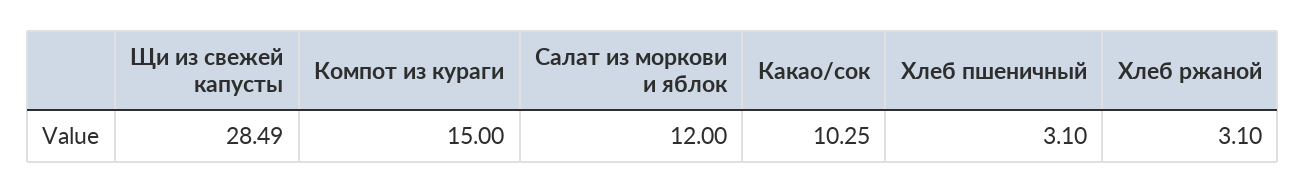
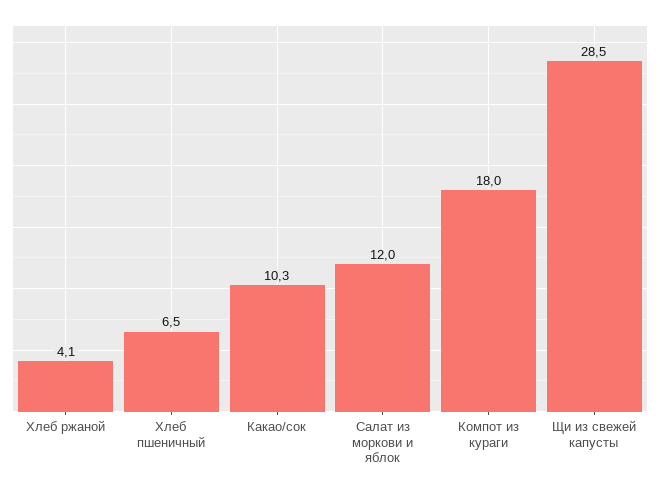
  {
    "Щи из свежей капусты": 28.49,
-   "Компот из кураги": 15,
+   "Компот из кураги": 18,
    "Салат из моркови и яблок": 12,
    "Какао/сок": 10.25,
-   "Хлеб пшеничный": 3.1,
+   "Хлеб пшеничный": 6.5,
-   "Хлеб ржаной": 3.1
+   "Хлеб ржаной": 4.1
  }

